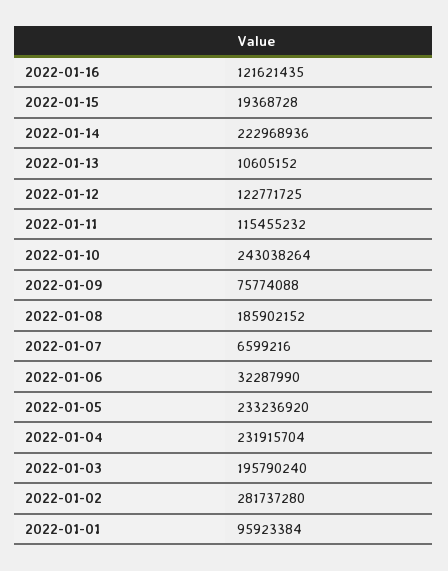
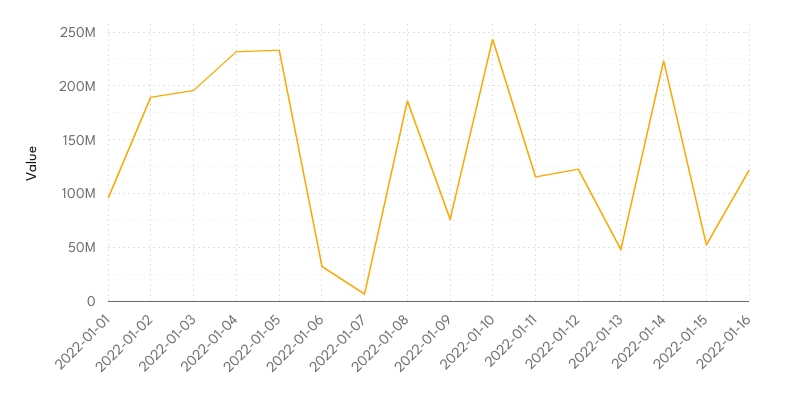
  {
    "2022-01-16": 121621435,
-   "2022-01-15": 19368728,
+   "2022-01-15": 50000000,
    "2022-01-14": 222968936,
-   "2022-01-13": 10605152,
+   "2022-01-13": 50000000,
    "2022-01-12": 122771725,
    "2022-01-11": 115455232,
    "2022-01-10": 243038264,
    "2022-01-09": 75774088,
    "2022-01-08": 185902152,
    "2022-01-07": 6599216,
    "2022-01-06": 32287990,
    "2022-01-05": 233236920,
    "2022-01-04": 231915704,
    "2022-01-03": 195790240,
-   "2022-01-02": 281737280,
+   "2022-01-02": 190000000,
    "2022-01-01": 95923384
  }

